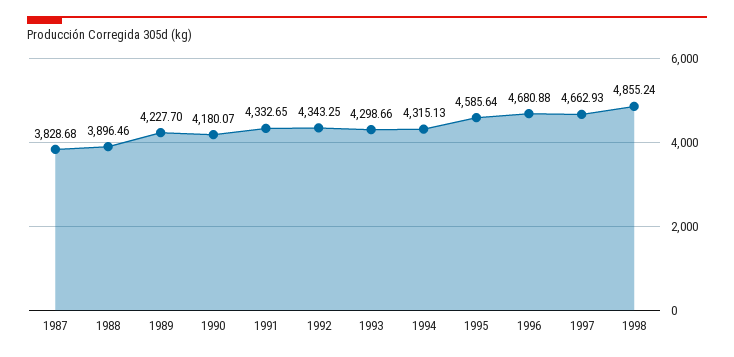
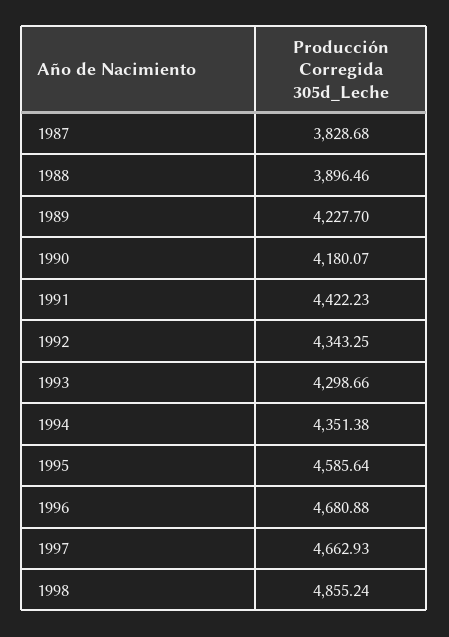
  {
    "1987": 3828.68,
    "1988": 3896.46,
    "1989": 4227.7,
    "1990": 4180.07,
-   "1991": 4332.65,
+   "1991": 4422.23,
    "1992": 4343.25,
    "1993": 4298.66,
-   "1994": 4315.13,
+   "1994": 4351.38,
    "1995": 4585.64,
    "1996": 4680.88,
    "1997": 4662.93,
    "1998": 4855.24
  }

